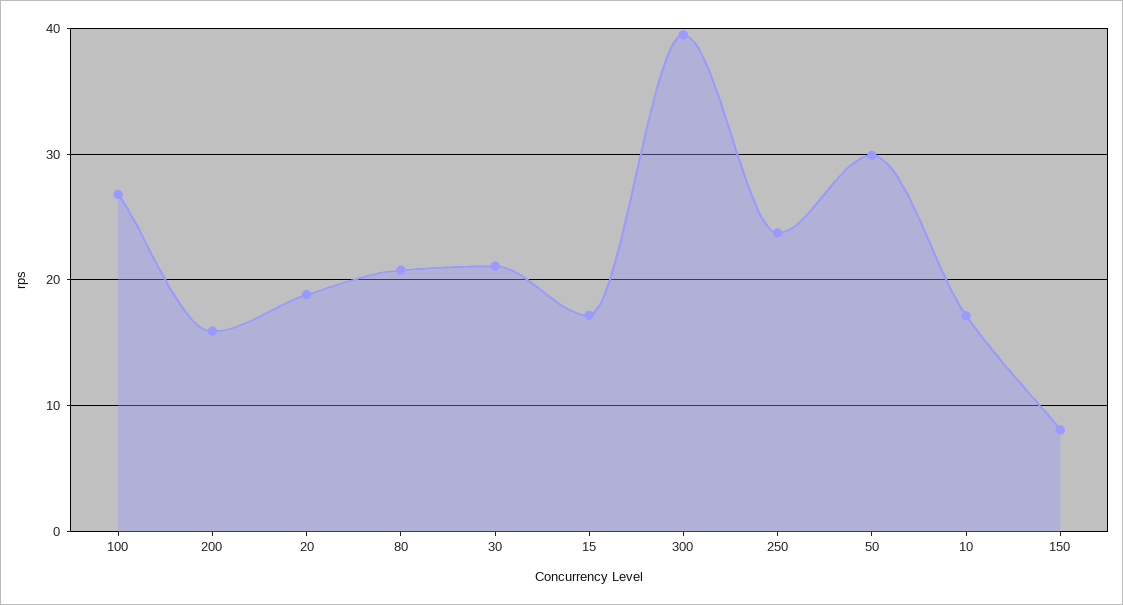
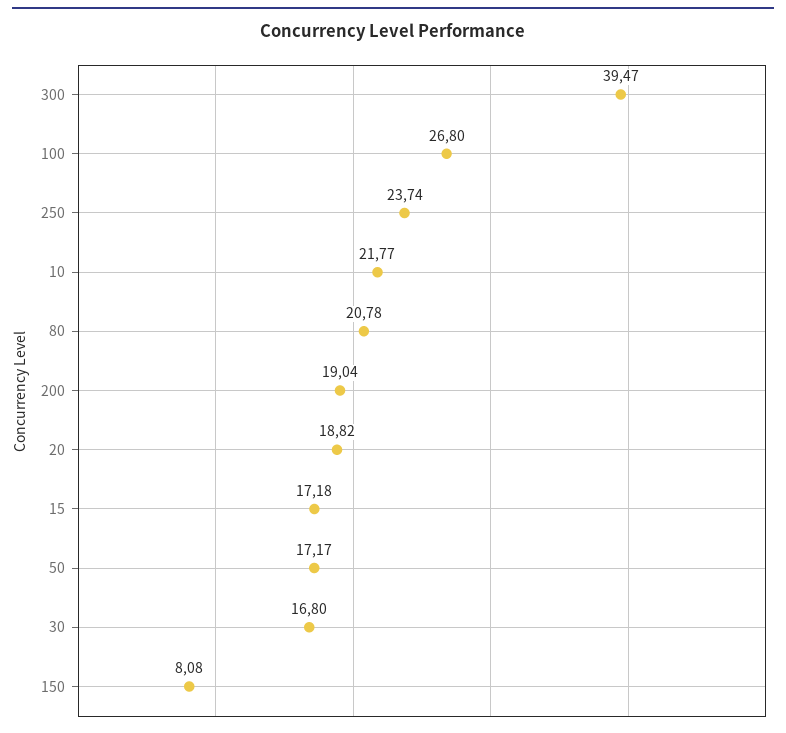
  {
    "100": 26.8,
-   "200": 16,
+   "200": 19.04,
    "20": 18.82,
    "80": 20.78,
-   "30": 21,
+   "30": 16.8,
    "15": 17.18,
    "300": 39.47,
    "250": 23.74,
-   "50": 30,
+   "50": 17.17,
-   "10": 17,
+   "10": 21.77,
    "150": 8.08
  }

